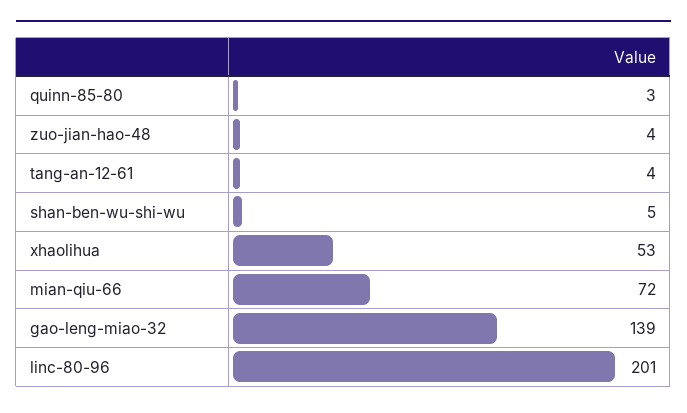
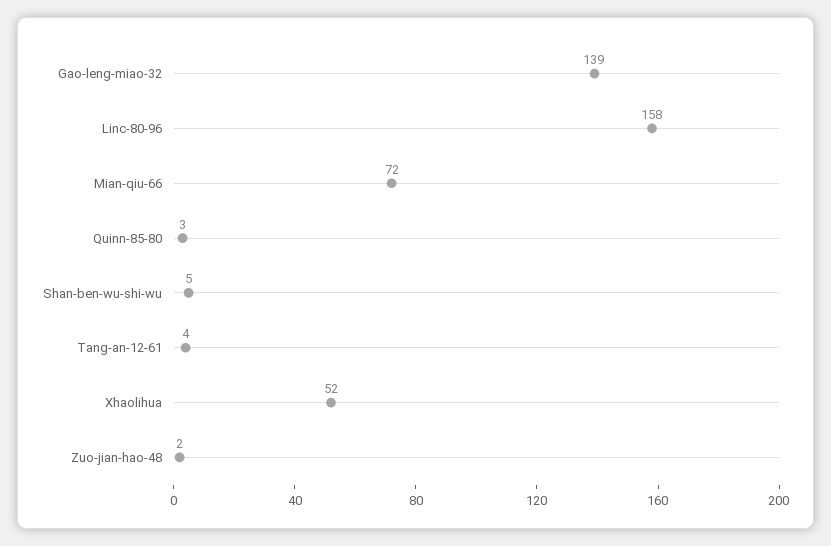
  {
    "quinn-85-80": 3,
-   "zuo-jian-hao-48": 4,
+   "zuo-jian-hao-48": 2,
    "tang-an-12-61": 4,
    "shan-ben-wu-shi-wu": 5,
-   "xhaolihua": 53,
+   "xhaolihua": 52,
    "mian-qiu-66": 72,
    "gao-leng-miao-32": 139,
-   "linc-80-96": 201
+   "linc-80-96": 158
  }

